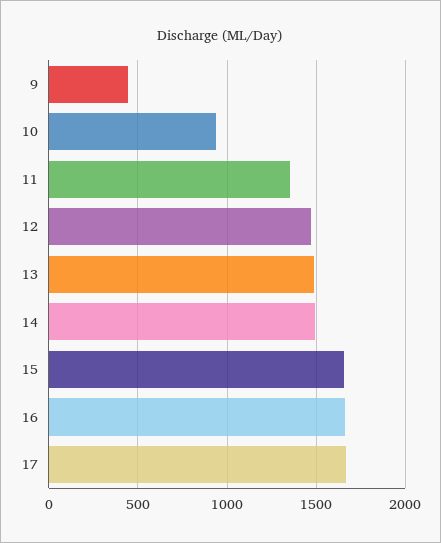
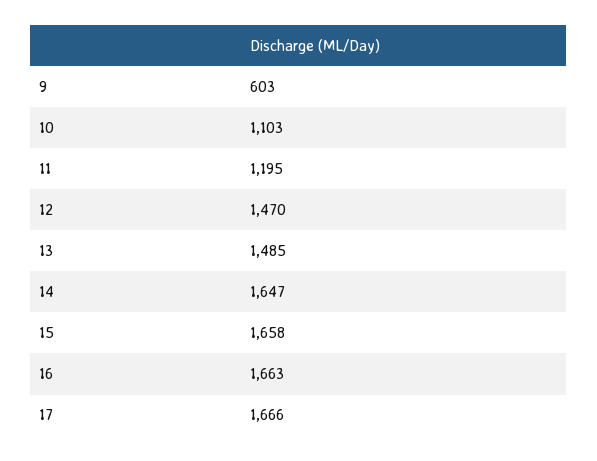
  {
-   "9": 450,
+   "9": 603,
-   "10": 950,
+   "10": 1103,
-   "11": 1350,
+   "11": 1195,
    "12": 1470,
    "13": 1485,
-   "14": 1500,
+   "14": 1647,
    "15": 1658,
    "16": 1663,
    "17": 1666
  }

